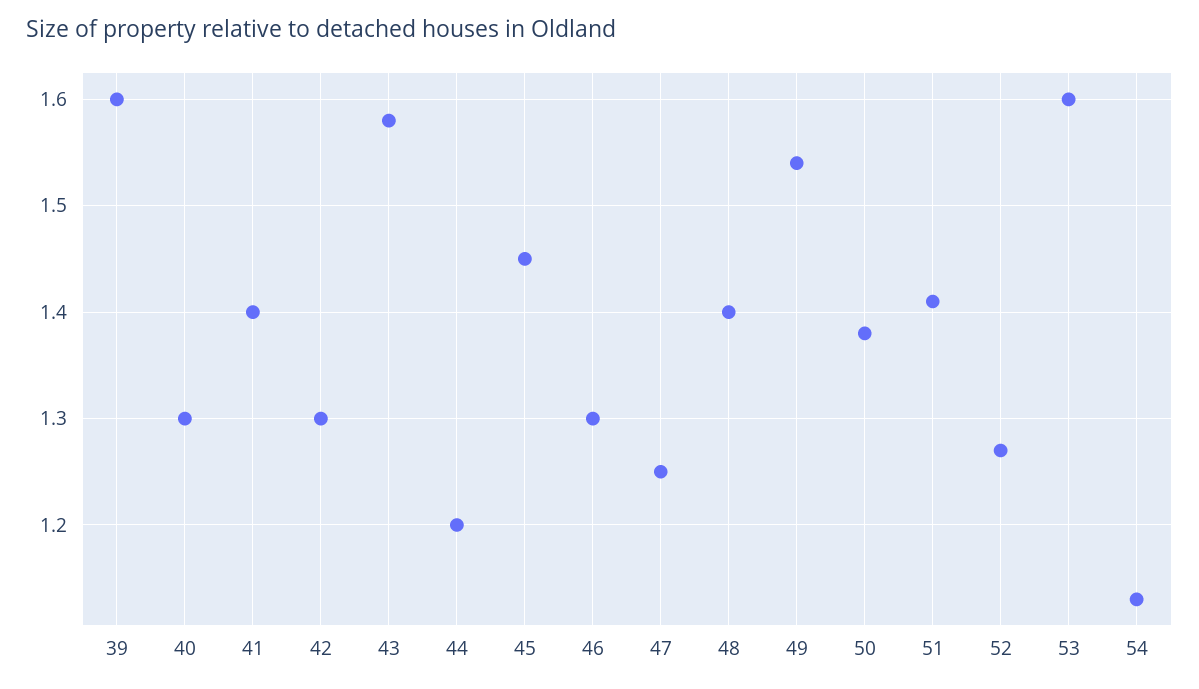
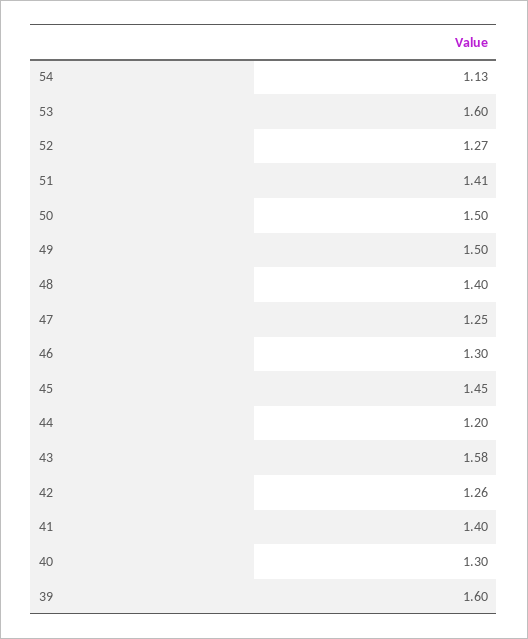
  {
    "39": 1.6,
    "40": 1.3,
    "41": 1.4,
-   "42": 1.3,
+   "42": 1.26,
    "43": 1.58,
    "44": 1.2,
    "45": 1.45,
    "46": 1.3,
    "47": 1.25,
    "48": 1.4,
-   "49": 1.54,
+   "49": 1.5,
-   "50": 1.38,
+   "50": 1.5,
    "51": 1.41,
    "52": 1.27,
    "53": 1.6,
    "54": 1.13
  }

